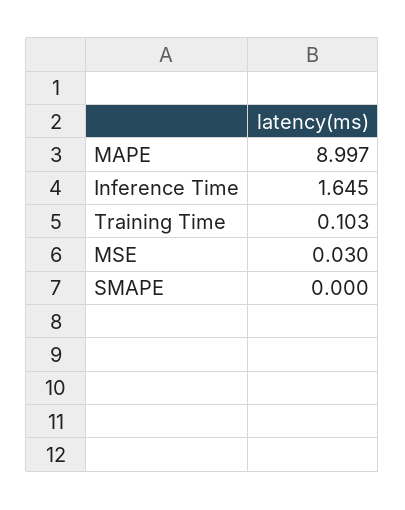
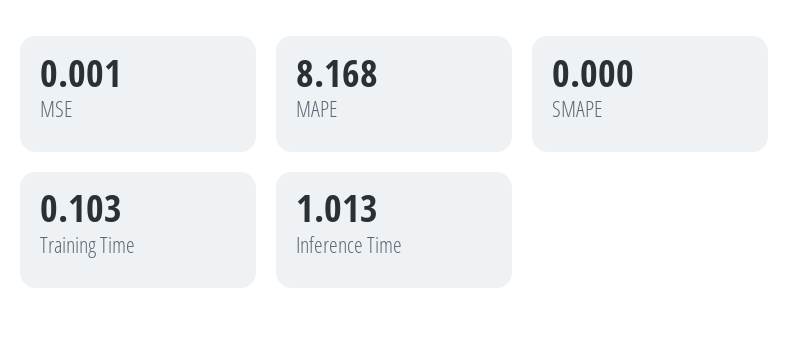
  {
-   "MAPE": 8.997,
+   "MAPE": 8.168,
-   "Inference Time": 1.645,
+   "Inference Time": 1.013,
    "Training Time": 0.103,
-   "MSE": 0.03,
+   "MSE": 0.001,
    "SMAPE": 0
  }

